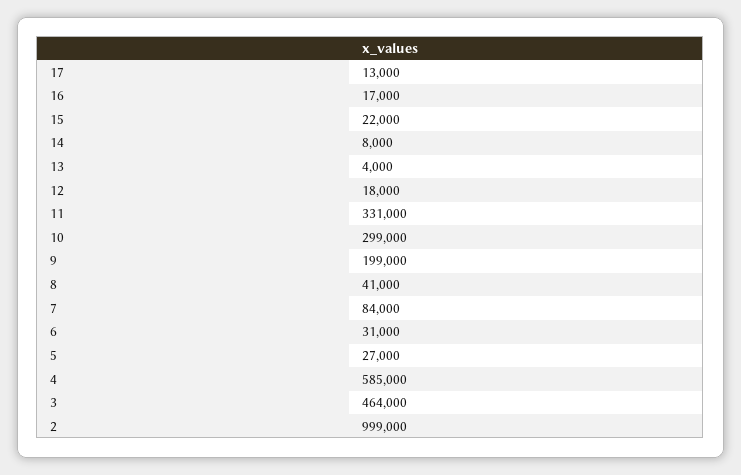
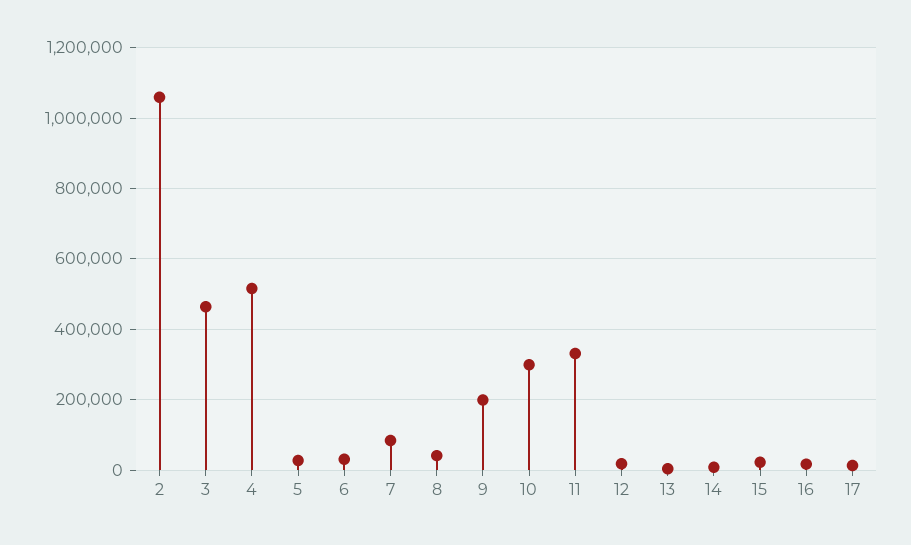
  {
    "17": 13000,
    "16": 17000,
    "15": 22000,
    "14": 8000,
    "13": 4000,
    "12": 18000,
    "11": 331000,
    "10": 299000,
    "9": 199000,
    "8": 41000,
    "7": 84000,
    "6": 31000,
    "5": 27000,
-   "4": 585000,
+   "4": 520000,
    "3": 464000,
-   "2": 999000
+   "2": 1060000
  }

